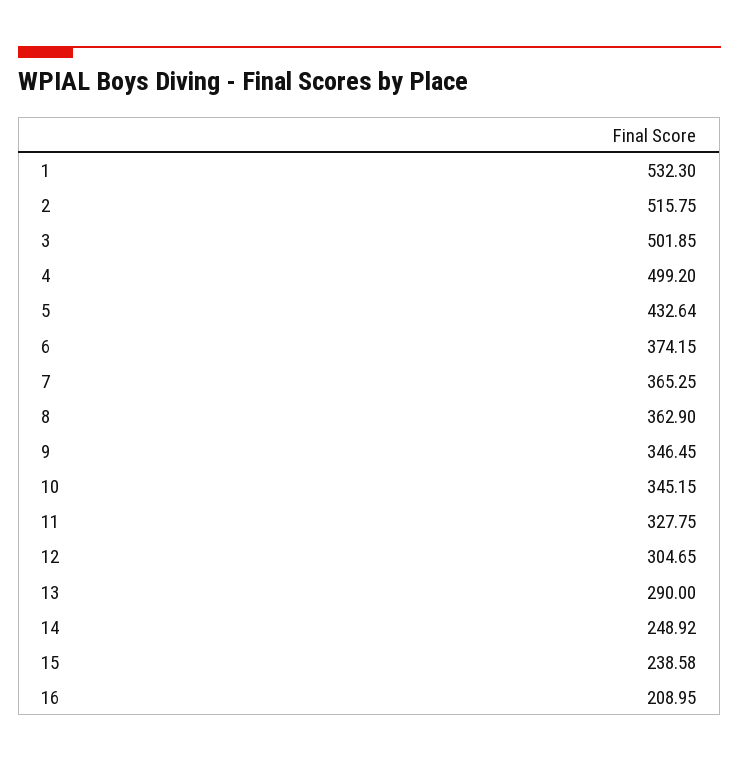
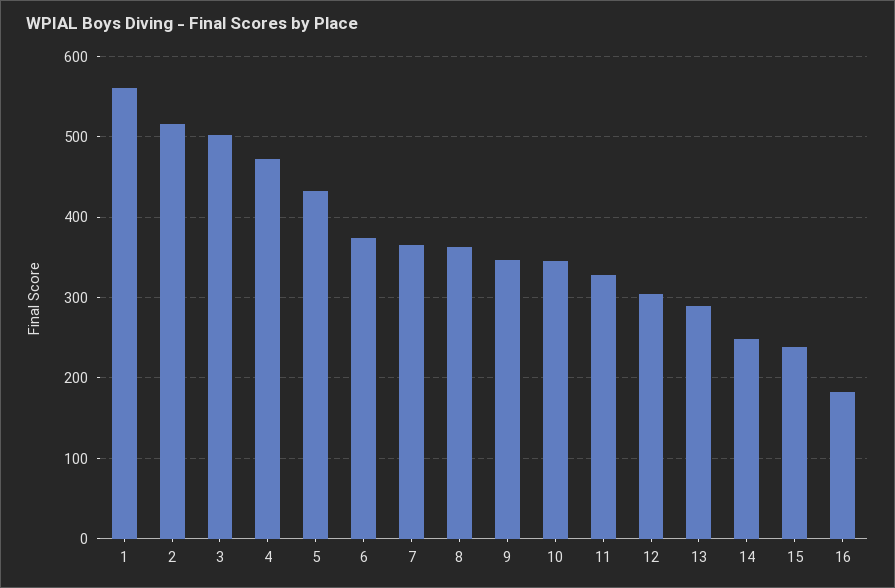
  {
-   "1": 532.3,
+   "1": 560,
    "2": 515.75,
    "3": 501.85,
-   "4": 499.2,
+   "4": 470,
    "5": 432.64,
    "6": 374.15,
    "7": 365.25,
    "8": 362.9,
    "9": 346.45,
    "10": 345.15,
    "11": 327.75,
    "12": 304.65,
    "13": 290,
    "14": 248.92,
    "15": 238.58,
-   "16": 208.95
+   "16": 180
  }

